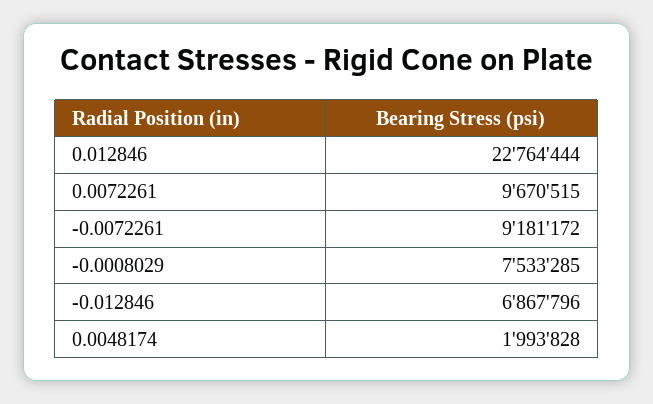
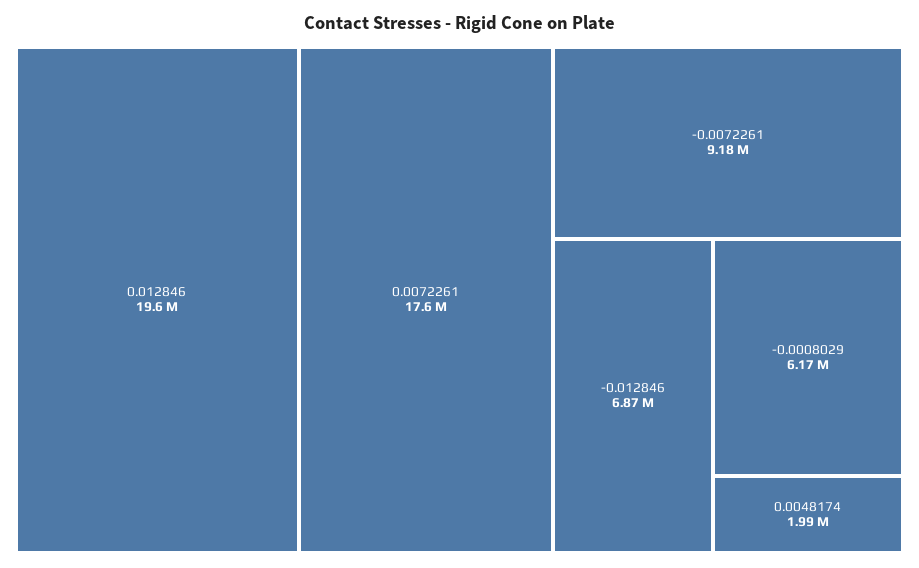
  {
-   "0.012846": 22764444,
+   "0.012846": 19600000,
-   "0.0072261": 9670515,
+   "0.0072261": 17600000,
    "-0.0072261": 9181172,
-   "-0.0008029": 7533285,
+   "-0.0008029": 6170000,
    "-0.012846": 6867796,
    "0.0048174": 1993828
  }

